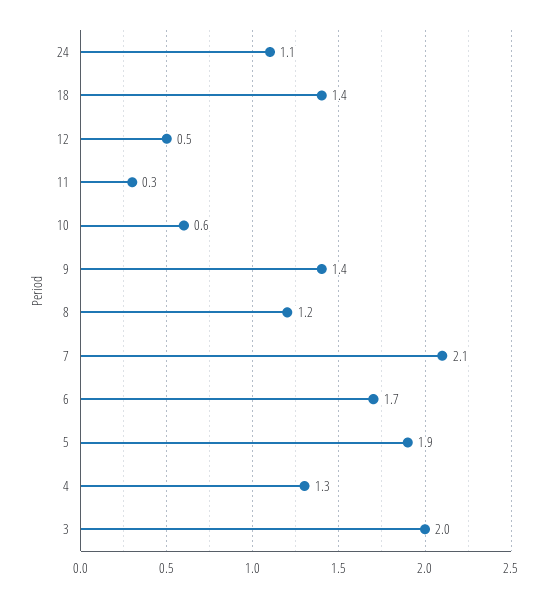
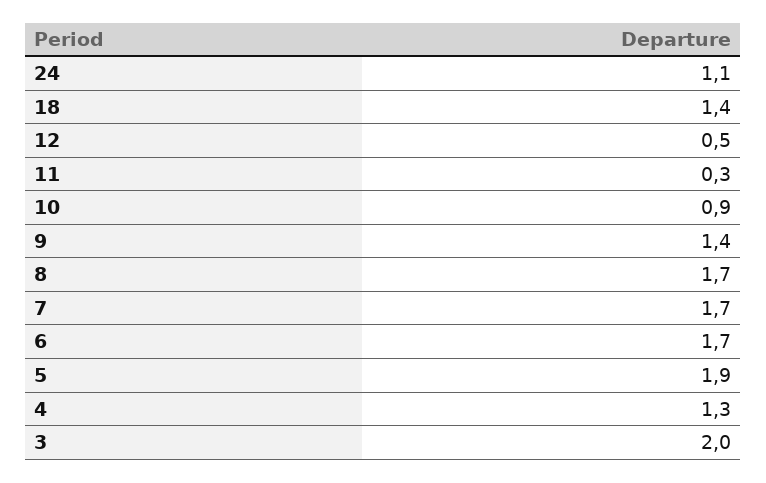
  {
    "24": 1.1,
    "18": 1.4,
    "12": 0.5,
    "11": 0.3,
-   "10": 0.6,
+   "10": 0.9,
    "9": 1.4,
-   "8": 1.2,
+   "8": 1.7,
-   "7": 2.1,
+   "7": 1.7,
    "6": 1.7,
    "5": 1.9,
    "4": 1.3,
    "3": 2
  }

